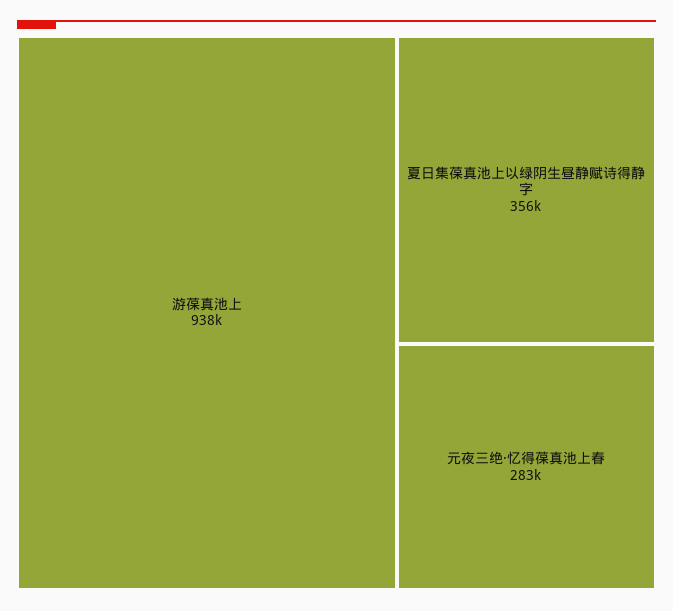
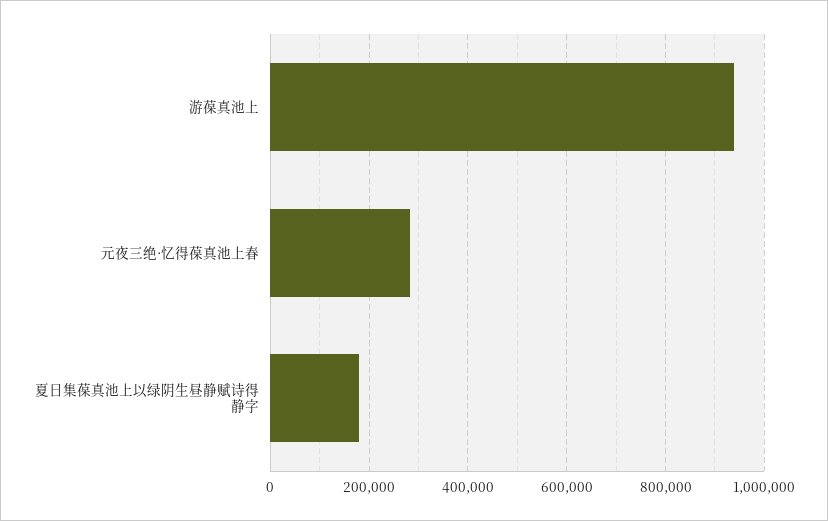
  {
    "游葆真池上": 938000,
-   "夏日集葆真池上以绿阴生昼静赋诗得静字": 356000,
+   "夏日集葆真池上以绿阴生昼静赋诗得静字": 180000,
    "元夜三绝·忆得葆真池上春": 283000
  }

